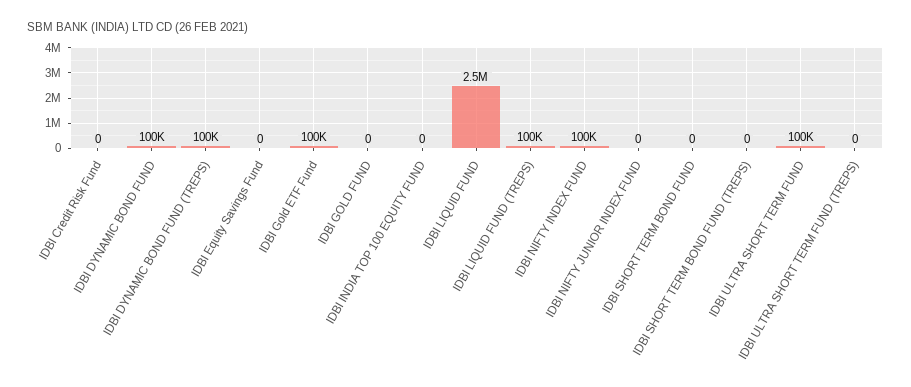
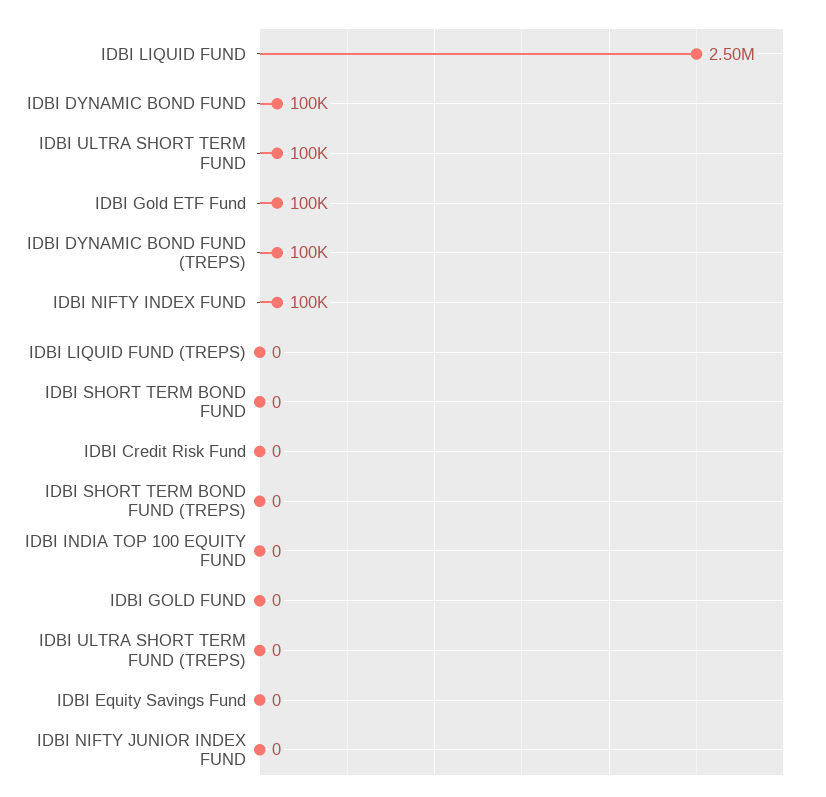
  {
    "IDBI Credit Risk Fund": 0,
    "IDBI DYNAMIC BOND FUND": 100000,
    "IDBI DYNAMIC BOND FUND (TREPS)": 100000,
    "IDBI Equity Savings Fund": 0,
    "IDBI Gold ETF Fund": 100000,
    "IDBI GOLD FUND": 0,
    "IDBI INDIA TOP 100 EQUITY FUND": 0,
    "IDBI LIQUID FUND": 2500000,
-   "IDBI LIQUID FUND (TREPS)": 100000,
+   "IDBI LIQUID FUND (TREPS)": 0,
    "IDBI NIFTY INDEX FUND": 100000,
    "IDBI NIFTY JUNIOR INDEX FUND": 0,
    "IDBI SHORT TERM BOND FUND": 0,
    "IDBI SHORT TERM BOND FUND (TREPS)": 0,
    "IDBI ULTRA SHORT TERM FUND": 100000,
    "IDBI ULTRA SHORT TERM FUND (TREPS)": 0
  }

